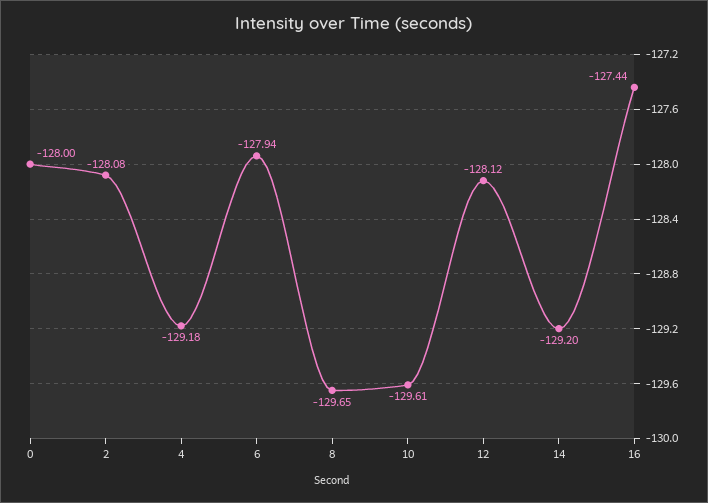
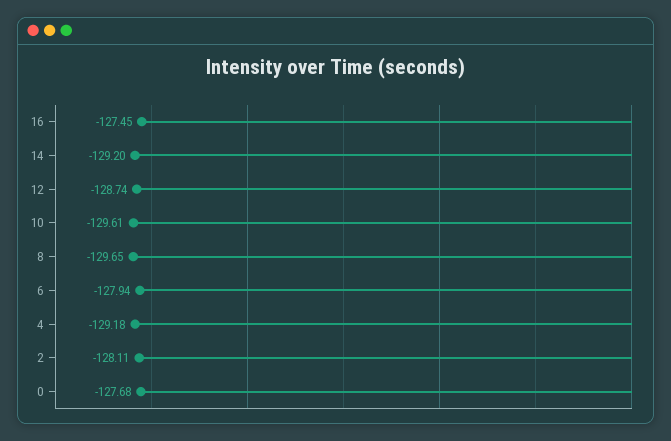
  {
-   "0": -128,
+   "0": -127.68,
-   "2": -128.08,
+   "2": -128.11,
    "4": -129.18,
    "6": -127.94,
    "8": -129.65,
    "10": -129.61,
-   "12": -128.12,
+   "12": -128.74,
    "14": -129.2,
-   "16": -127.44
+   "16": -127.45
  }

